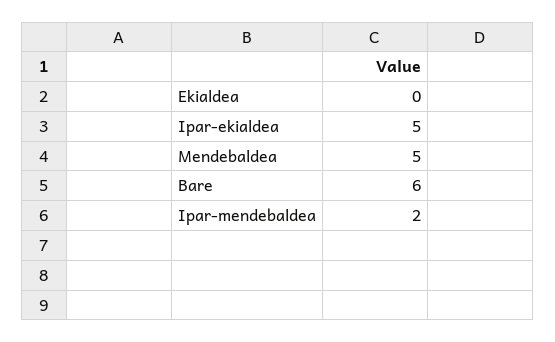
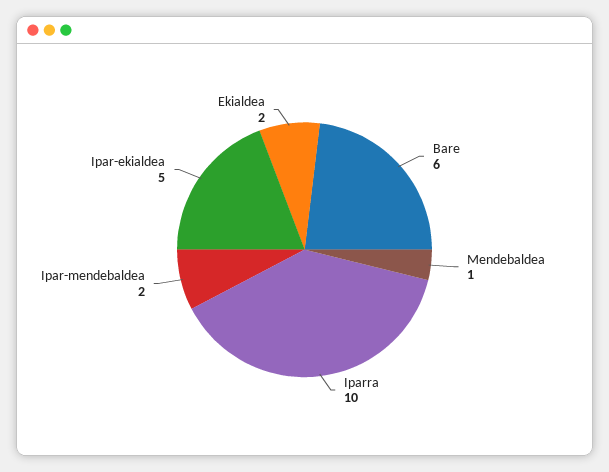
  {
-   "Ekialdea": 0,
+   "Ekialdea": 2,
    "Ipar-ekialdea": 5,
-   "Mendebaldea": 5,
+   "Mendebaldea": 1,
    "Bare": 6,
-   "Ipar-mendebaldea": 2
+   "Ipar-mendebaldea": 2,
+   "Iparra": 10
  }

